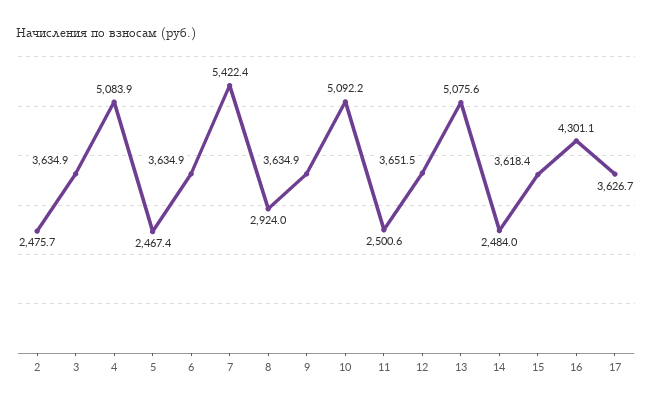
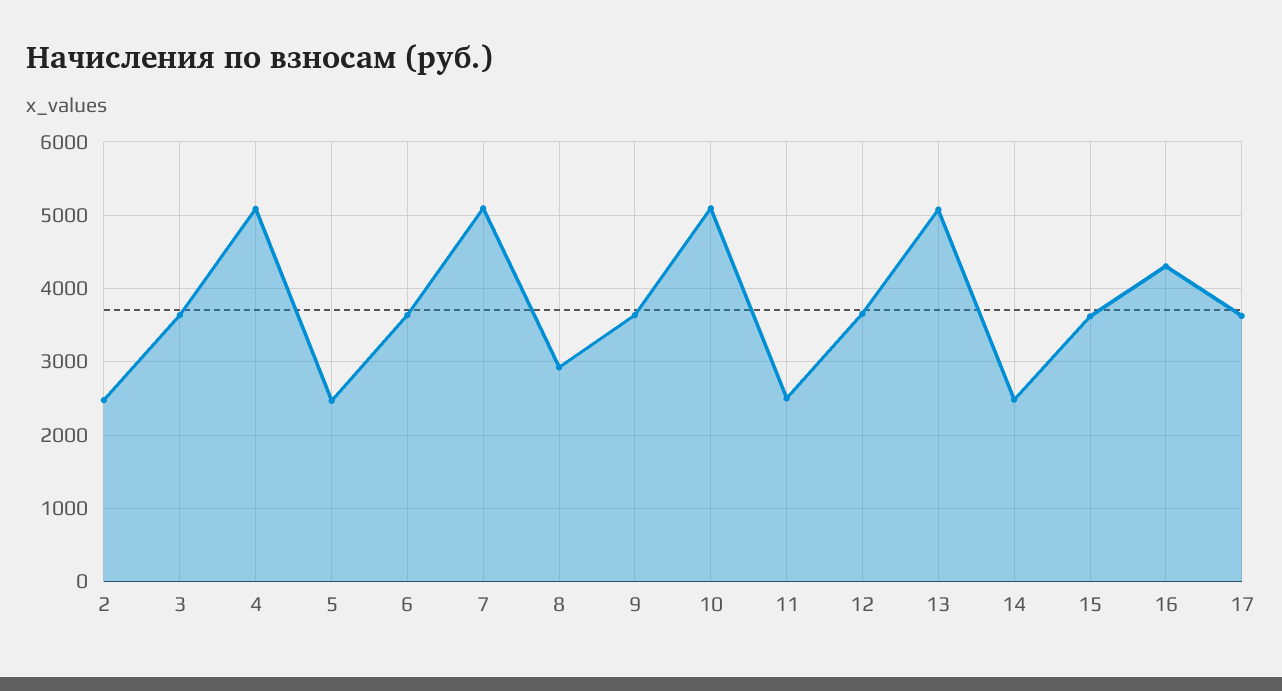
  {
    "2": 2475.7,
    "3": 3634.9,
    "4": 5083.9,
    "5": 2467.4,
    "6": 3634.9,
-   "7": 5422.4,
+   "7": 5100,
    "8": 2924,
    "9": 3634.9,
    "10": 5092.2,
    "11": 2500.6,
    "12": 3651.5,
    "13": 5075.6,
    "14": 2484,
    "15": 3618.4,
    "16": 4301.1,
    "17": 3626.7
  }

